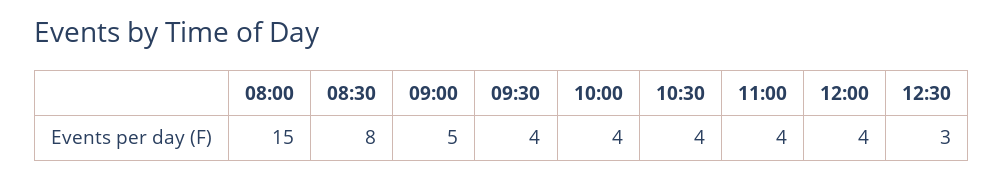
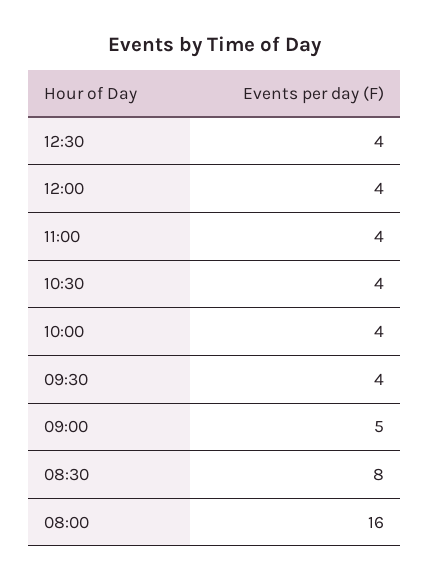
  {
-   "08:00": 15,
+   "08:00": 16,
    "08:30": 8,
    "09:00": 5,
    "09:30": 4,
    "10:00": 4,
    "10:30": 4,
    "11:00": 4,
    "12:00": 4,
-   "12:30": 3
+   "12:30": 4
  }

